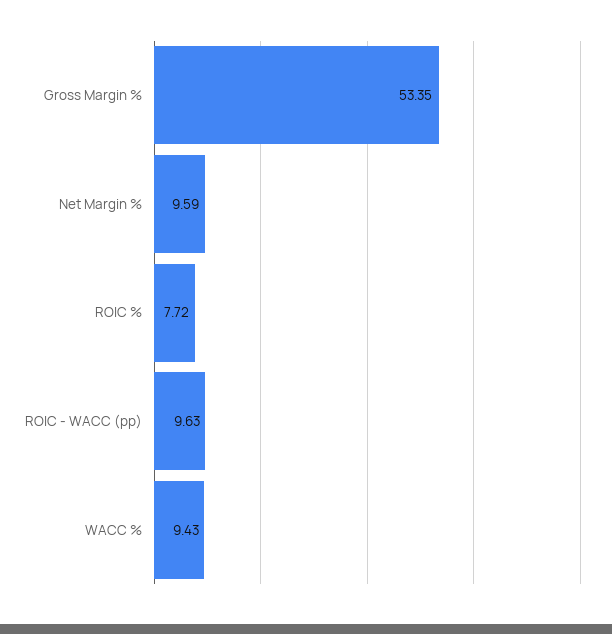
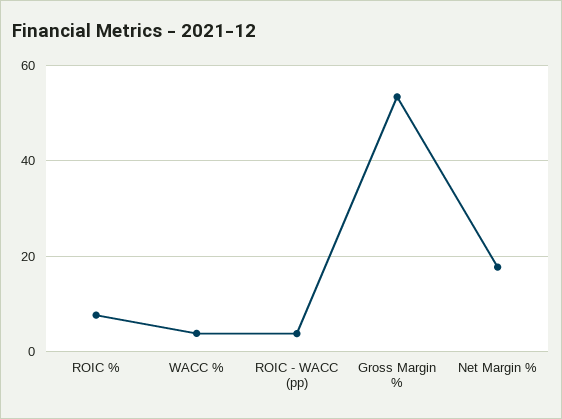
  {
    "Gross Margin %": 53.35,
-   "Net Margin %": 9.59,
+   "Net Margin %": 18,
    "ROIC %": 7.72,
-   "ROIC - WACC (pp)": 9.63,
+   "ROIC - WACC (pp)": 4,
-   "WACC %": 9.43
+   "WACC %": 4
  }

